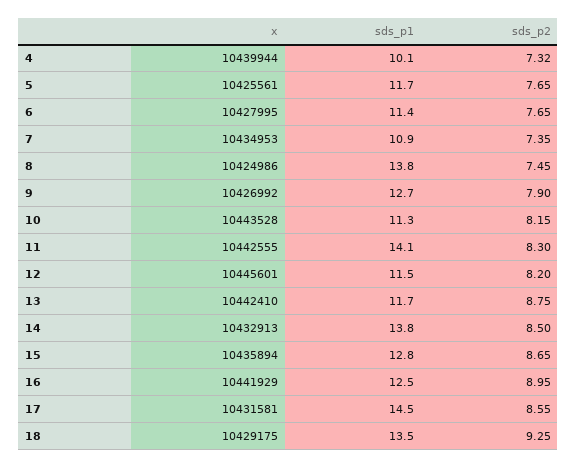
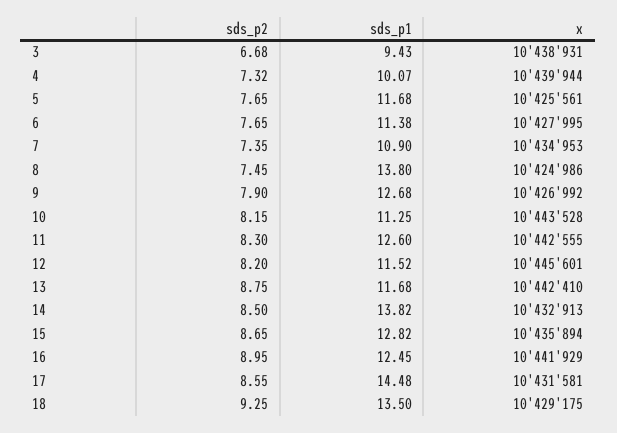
  {
    "x": {
      "4": 10439944,
      "5": 10425561,
      "6": 10427995,
      "7": 10434953,
      "8": 10424986,
      "9": 10426992,
      "10": 10443528,
      "11": 10442555,
      "12": 10445601,
      "13": 10442410,
      "14": 10432913,
      "15": 10435894,
      "16": 10441929,
      "17": 10431581,
-     "18": 10429175
+     "18": 10429175,
+     "3": 10438931
    },
    "sds_p1": {
      "4": 10.07,
      "5": 11.68,
      "6": 11.38,
      "7": 10.9,
      "8": 13.8,
      "9": 12.68,
      "10": 11.25,
-     "11": 14.1,
+     "11": 12.6,
      "12": 11.52,
      "13": 11.68,
      "14": 13.82,
      "15": 12.82,
      "16": 12.45,
      "17": 14.48,
-     "18": 13.5
+     "18": 13.5,
+     "3": 9.43
    },
    "sds_p2": {
      "4": 7.32,
      "5": 7.65,
      "6": 7.65,
      "7": 7.35,
      "8": 7.45,
      "9": 7.9,
      "10": 8.15,
      "11": 8.3,
      "12": 8.2,
      "13": 8.75,
      "14": 8.5,
      "15": 8.65,
      "16": 8.95,
      "17": 8.55,
-     "18": 9.25
+     "18": 9.25,
+     "3": 6.68
    }
  }

